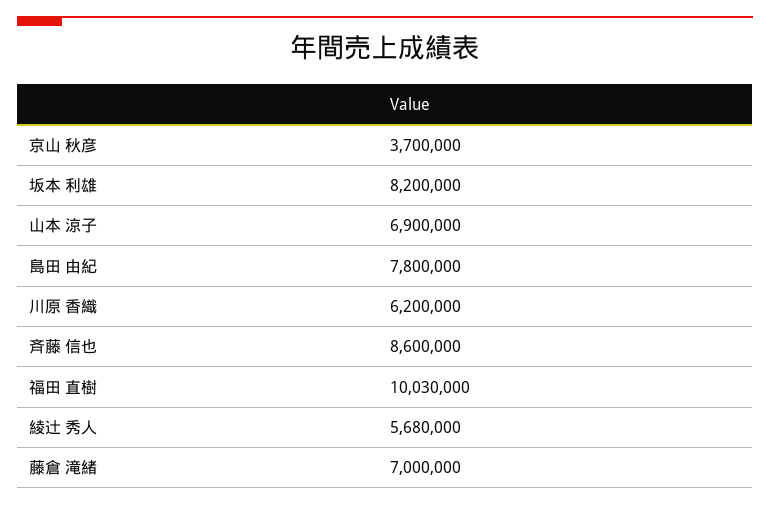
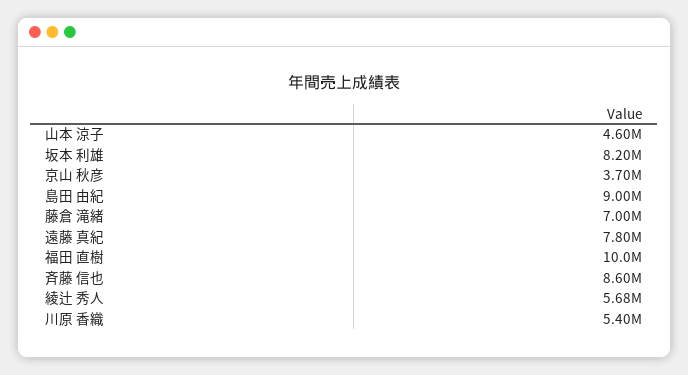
  {
    "京山 秋彦": 3700000,
    "坂本 利雄": 8200000,
-   "山本 涼子": 6900000,
+   "山本 涼子": 4600000,
-   "島田 由紀": 7800000,
+   "島田 由紀": 9000000,
-   "川原 香織": 6200000,
+   "川原 香織": 5400000,
    "斉藤 信也": 8600000,
    "福田 直樹": 10030000,
    "綾辻 秀人": 5680000,
-   "藤倉 滝緒": 7000000
+   "藤倉 滝緒": 7000000,
+   "遠藤 真紀": 7800000
  }

